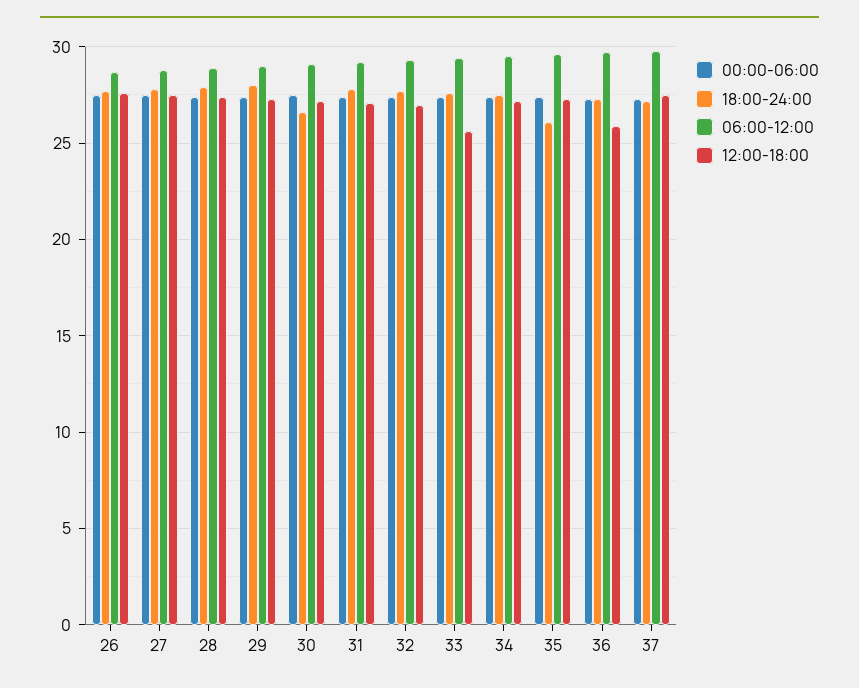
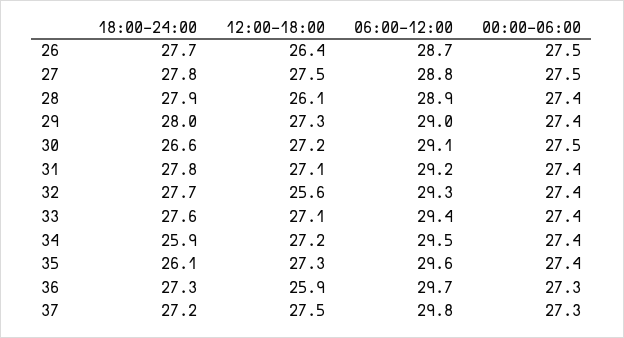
  {
    "00:00-06:00": {
      "26": 27.5,
      "27": 27.5,
      "28": 27.4,
      "29": 27.4,
      "30": 27.5,
      "31": 27.4,
      "32": 27.4,
      "33": 27.4,
      "34": 27.4,
      "35": 27.4,
      "36": 27.3,
      "37": 27.3
    },
    "18:00-24:00": {
      "26": 27.7,
      "27": 27.8,
      "28": 27.9,
      "29": 28,
      "30": 26.6,
      "31": 27.8,
      "32": 27.7,
      "33": 27.6,
-     "34": 27.5,
+     "34": 25.9,
      "35": 26.1,
      "36": 27.3,
      "37": 27.2
    },
    "06:00-12:00": {
      "26": 28.7,
      "27": 28.8,
      "28": 28.9,
      "29": 29,
      "30": 29.1,
      "31": 29.2,
      "32": 29.3,
      "33": 29.4,
      "34": 29.5,
      "35": 29.6,
      "36": 29.7,
      "37": 29.8
    },
    "12:00-18:00": {
-     "26": 27.5,
+     "26": 26.4,
      "27": 27.5,
-     "28": 27.5,
+     "28": 26.1,
      "29": 27.3,
      "30": 27.2,
      "31": 27.1,
-     "32": 27,
+     "32": 25.6,
-     "33": 25.5,
+     "33": 27.1,
      "34": 27.2,
      "35": 27.3,
      "36": 25.9,
      "37": 27.5
    }
  }

